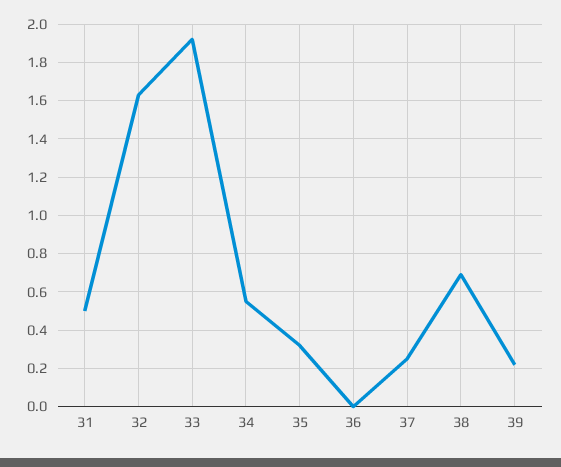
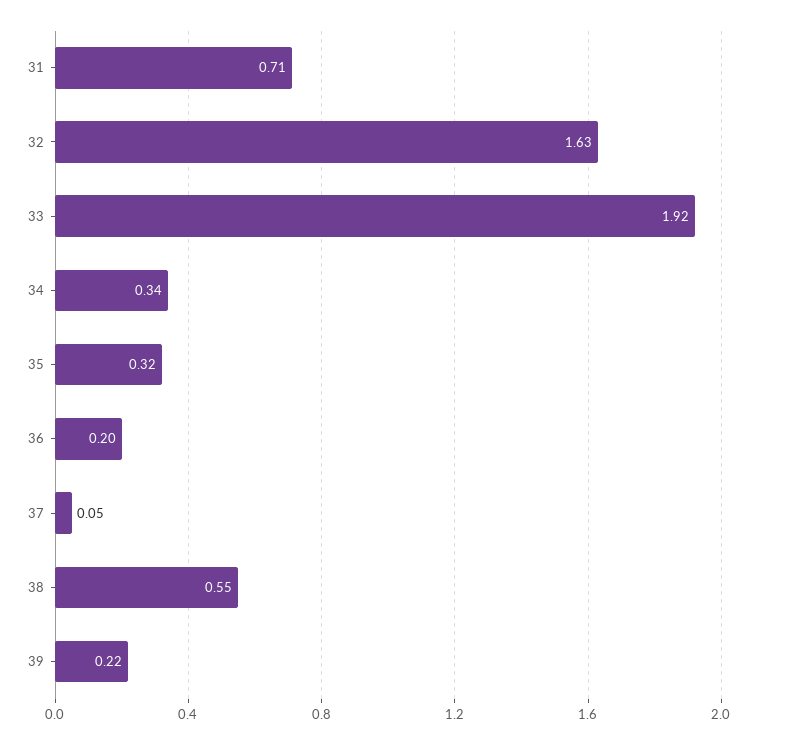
  {
-   "31": 0.5,
+   "31": 0.71,
    "32": 1.63,
    "33": 1.92,
-   "34": 0.55,
+   "34": 0.34,
    "35": 0.32,
-   "36": 0,
+   "36": 0.2,
-   "37": 0.25,
+   "37": 0.05,
-   "38": 0.7,
+   "38": 0.55,
    "39": 0.22
  }

